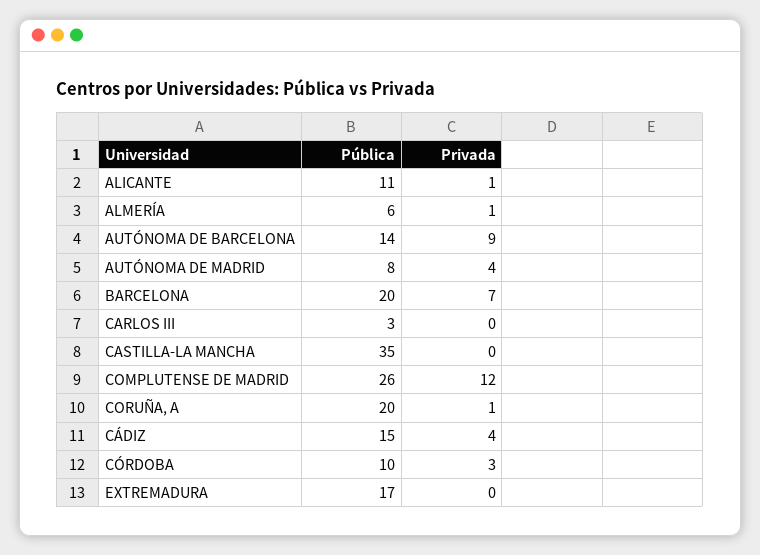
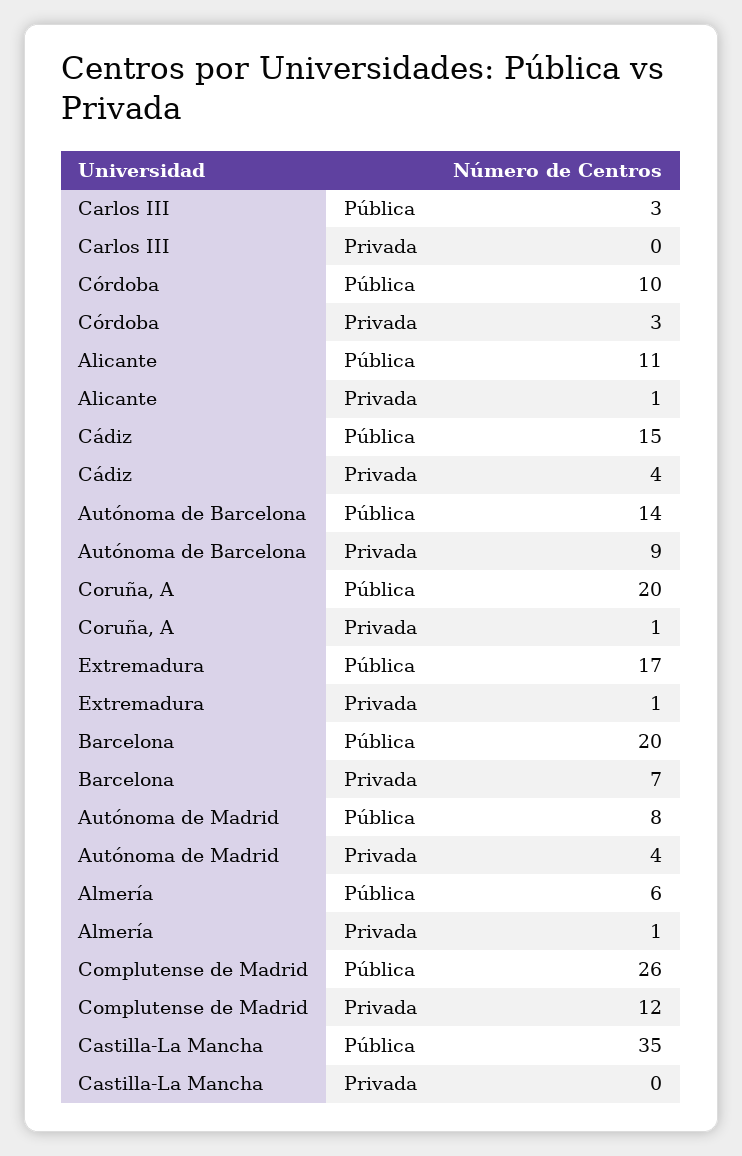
  {
    "Pública": {
      "ALICANTE": 11,
      "ALMERÍA": 6,
      "AUTÓNOMA DE BARCELONA": 14,
      "AUTÓNOMA DE MADRID": 8,
      "BARCELONA": 20,
      "CARLOS III": 3,
      "CASTILLA-LA MANCHA": 35,
      "COMPLUTENSE DE MADRID": 26,
      "CORUÑA, A": 20,
      "CÁDIZ": 15,
      "CÓRDOBA": 10,
      "EXTREMADURA": 17
    },
    "Privada": {
      "ALICANTE": 1,
      "ALMERÍA": 1,
      "AUTÓNOMA DE BARCELONA": 9,
      "AUTÓNOMA DE MADRID": 4,
      "BARCELONA": 7,
      "CARLOS III": 0,
      "CASTILLA-LA MANCHA": 0,
      "COMPLUTENSE DE MADRID": 12,
      "CORUÑA, A": 1,
      "CÁDIZ": 4,
      "CÓRDOBA": 3,
-     "EXTREMADURA": 0
+     "EXTREMADURA": 1
    }
  }

